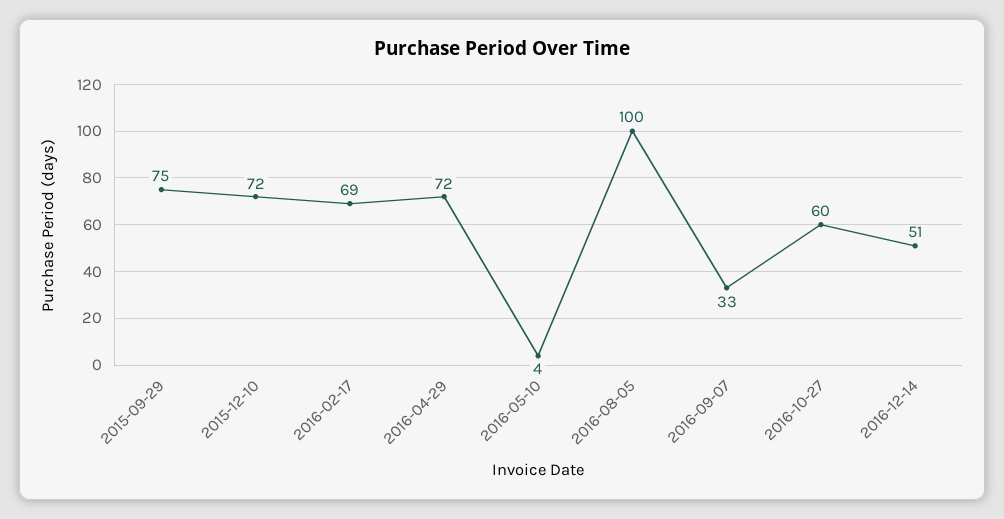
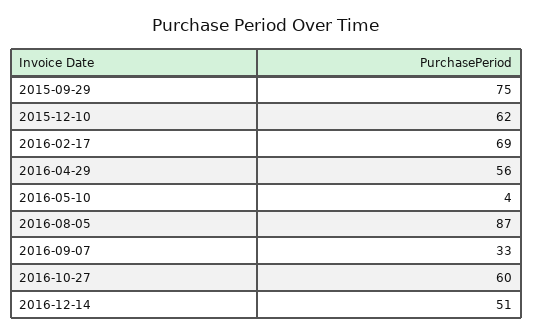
  {
    "2015-09-29": 75,
-   "2015-12-10": 72,
+   "2015-12-10": 62,
    "2016-02-17": 69,
-   "2016-04-29": 72,
+   "2016-04-29": 56,
    "2016-05-10": 4,
-   "2016-08-05": 100,
+   "2016-08-05": 87,
    "2016-09-07": 33,
    "2016-10-27": 60,
    "2016-12-14": 51
  }

